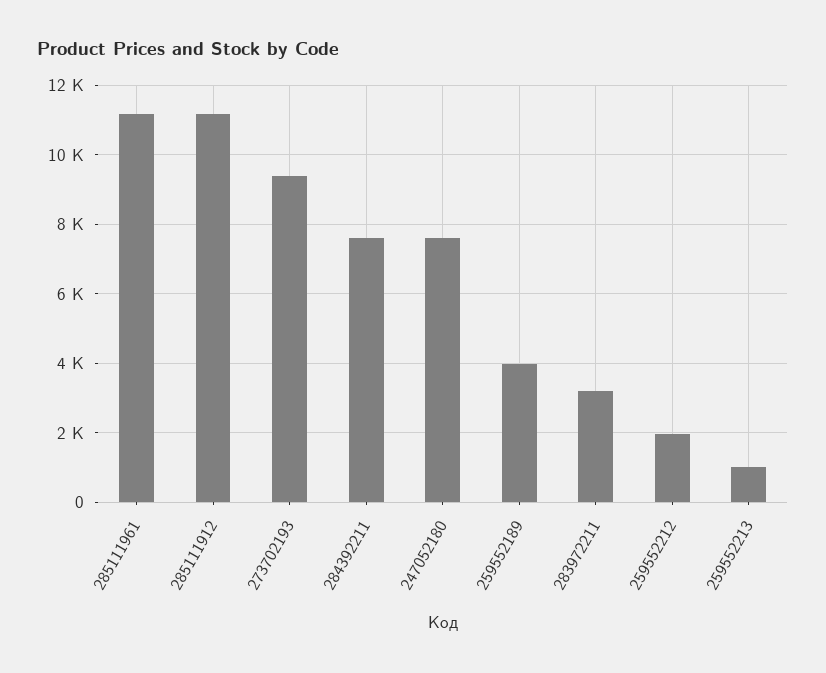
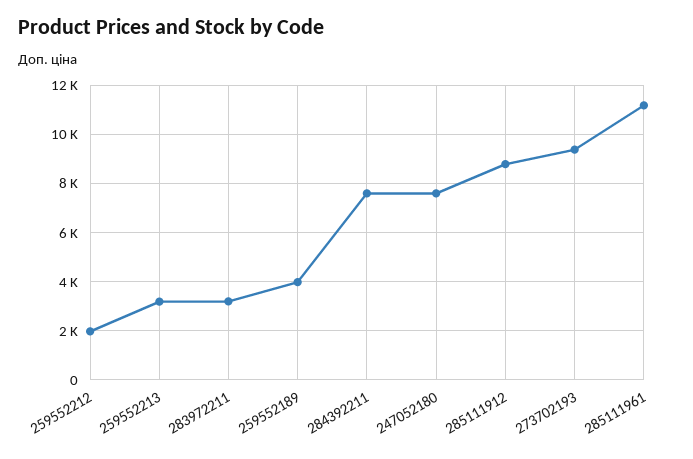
  {
    "285111961": 11200,
-   "285111912": 11200,
+   "285111912": 8750,
    "273702193": 9400,
    "284392211": 7600,
    "247052180": 7600,
    "259552189": 4000,
    "283972211": 3200,
    "259552212": 2000,
-   "259552213": 1000
+   "259552213": 3250
  }

